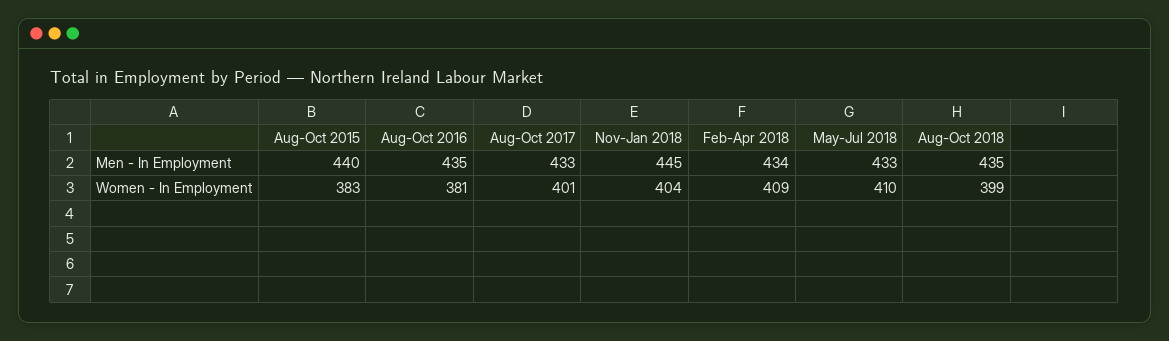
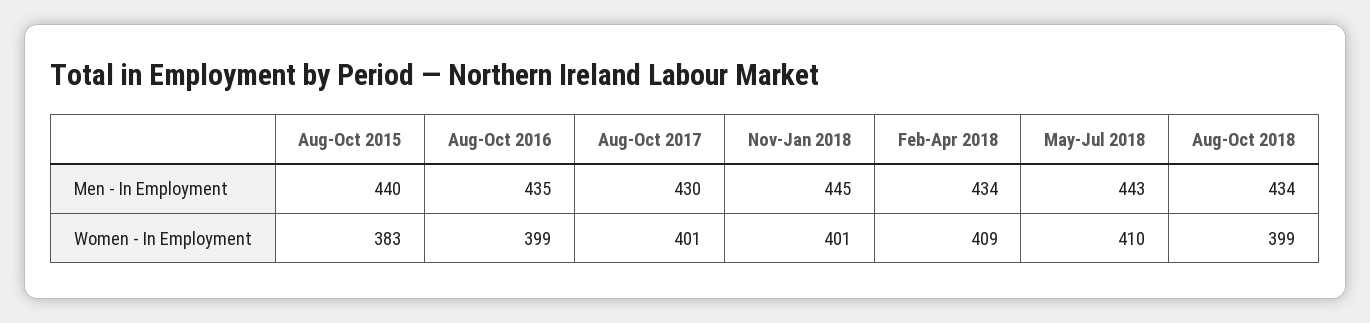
  {
    "Aug-Oct 2015": {
      "Men - In Employment": 440,
      "Women - In Employment": 383
    },
    "Aug-Oct 2016": {
      "Men - In Employment": 435,
-     "Women - In Employment": 381
+     "Women - In Employment": 399
    },
    "Aug-Oct 2017": {
-     "Men - In Employment": 433,
+     "Men - In Employment": 430,
      "Women - In Employment": 401
    },
    "Nov-Jan 2018": {
      "Men - In Employment": 445,
-     "Women - In Employment": 404
+     "Women - In Employment": 401
    },
    "Feb-Apr 2018": {
      "Men - In Employment": 434,
      "Women - In Employment": 409
    },
    "May-Jul 2018": {
-     "Men - In Employment": 433,
+     "Men - In Employment": 443,
      "Women - In Employment": 410
    },
    "Aug-Oct 2018": {
-     "Men - In Employment": 435,
+     "Men - In Employment": 434,
      "Women - In Employment": 399
    }
  }

